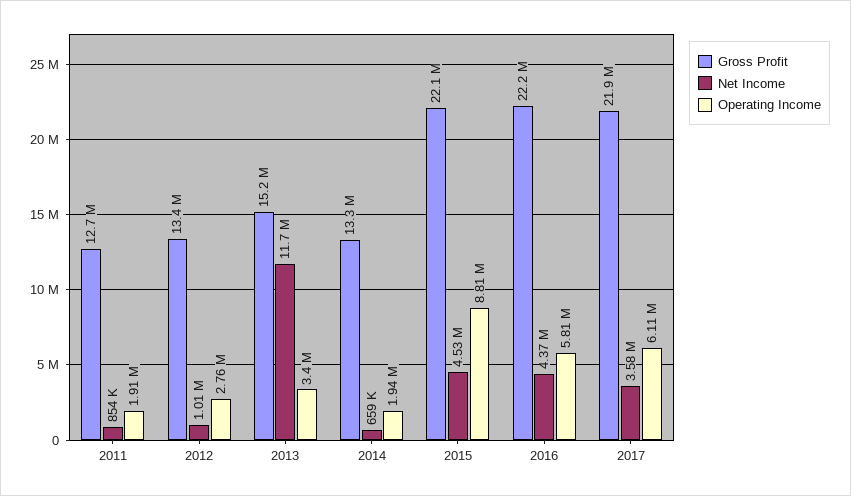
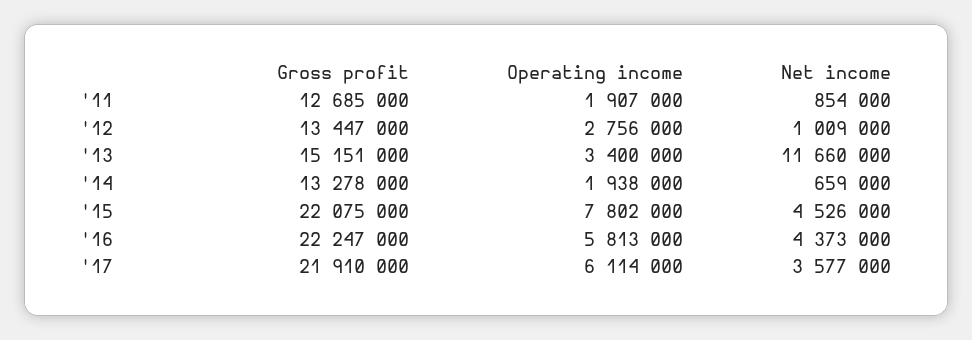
  {
    "Gross Profit": {
      "2011": 12685000,
      "2012": 13447000,
      "2013": 15151000,
      "2014": 13278000,
      "2015": 22075000,
      "2016": 22247000,
      "2017": 21910000
    },
    "Net Income": {
      "2011": 854000,
      "2012": 1009000,
      "2013": 11660000,
      "2014": 659000,
      "2015": 4526000,
      "2016": 4373000,
      "2017": 3577000
    },
    "Operating Income": {
      "2011": 1907000,
      "2012": 2756000,
      "2013": 3400000,
      "2014": 1938000,
-     "2015": 8810000,
+     "2015": 7802000,
      "2016": 5813000,
      "2017": 6114000
    }
  }

